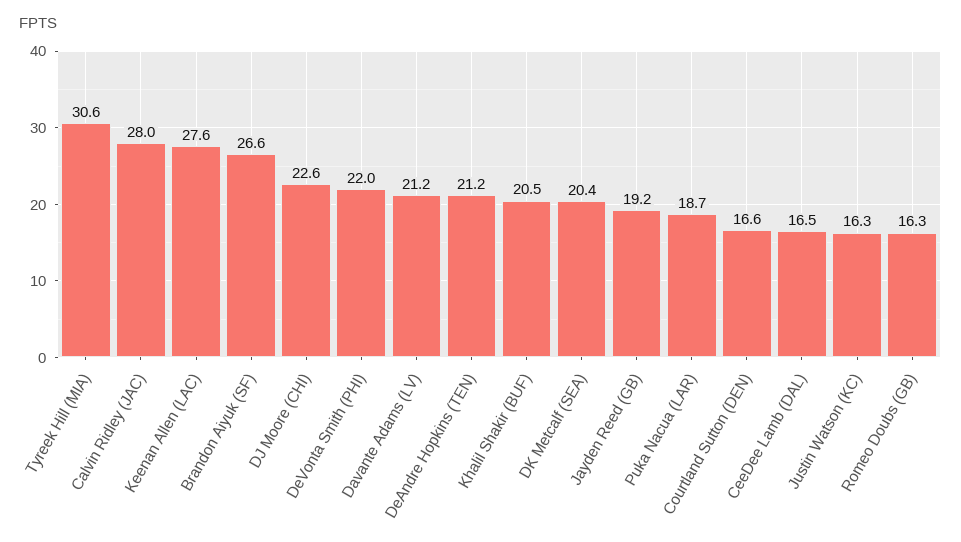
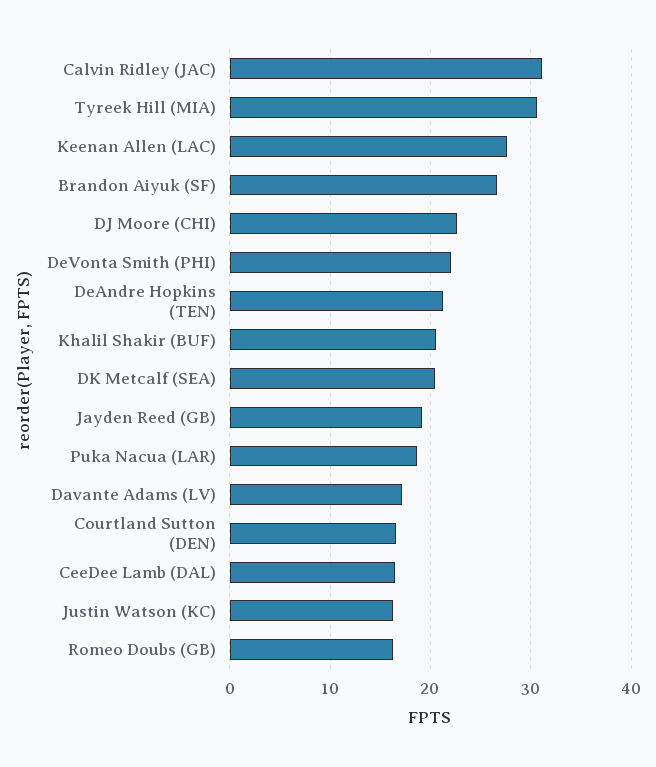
  {
    "Tyreek Hill (MIA)": 30.6,
-   "Calvin Ridley (JAC)": 28,
+   "Calvin Ridley (JAC)": 31,
    "Keenan Allen (LAC)": 27.6,
    "Brandon Aiyuk (SF)": 26.6,
    "DJ Moore (CHI)": 22.6,
    "DeVonta Smith (PHI)": 22,
-   "Davante Adams (LV)": 21.2,
+   "Davante Adams (LV)": 17,
    "DeAndre Hopkins (TEN)": 21.2,
    "Khalil Shakir (BUF)": 20.5,
    "DK Metcalf (SEA)": 20.4,
    "Jayden Reed (GB)": 19.2,
    "Puka Nacua (LAR)": 18.7,
    "Courtland Sutton (DEN)": 16.6,
    "CeeDee Lamb (DAL)": 16.5,
    "Justin Watson (KC)": 16.3,
    "Romeo Doubs (GB)": 16.3
  }

